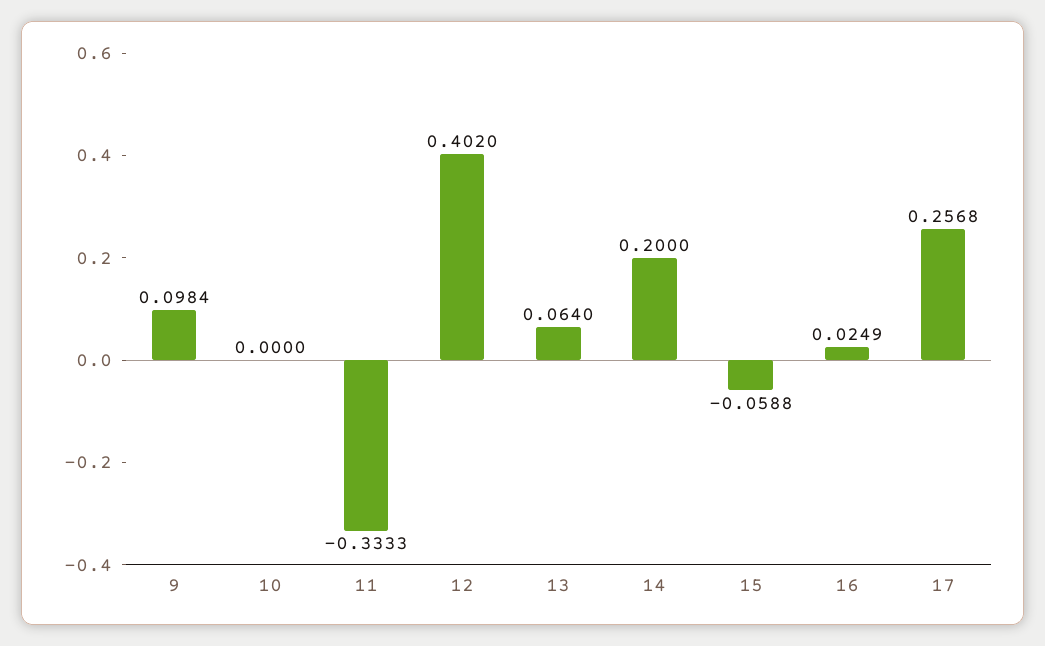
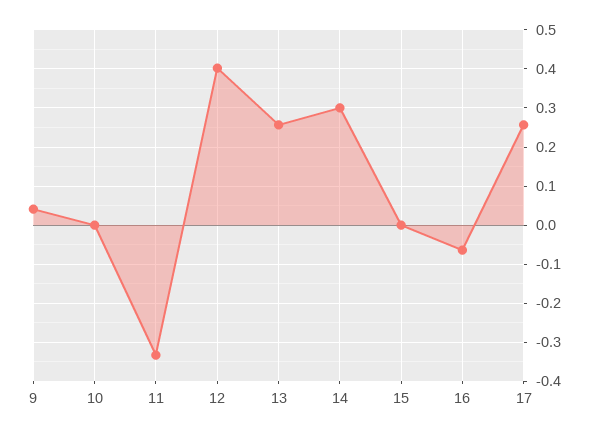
  {
-   "9": 0.0984,
+   "9": 0.04,
    "10": 0,
    "11": -0.3333,
    "12": 0.402,
-   "13": 0.064,
+   "13": 0.26,
-   "14": 0.2,
+   "14": 0.3,
-   "15": -0.0588,
+   "15": 0,
-   "16": 0.0249,
+   "16": -0.06,
    "17": 0.2568
  }

